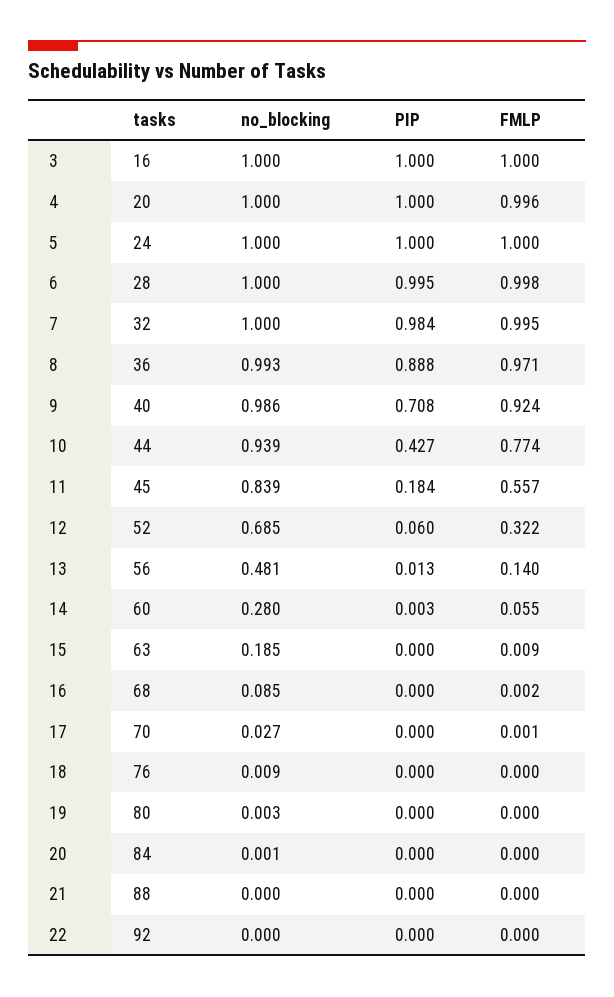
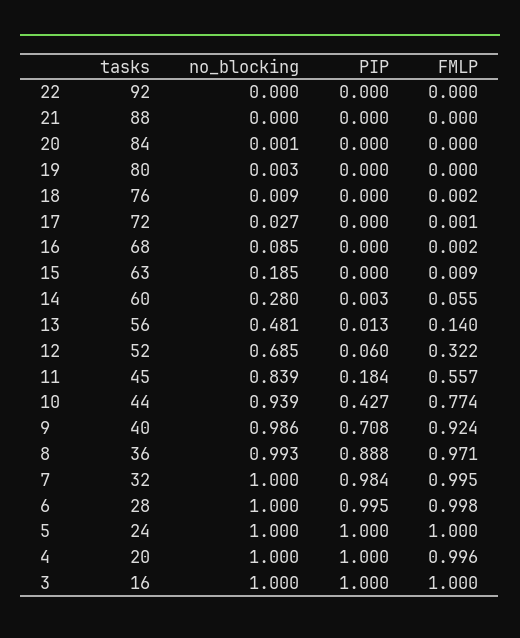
  {
    "tasks": {
      "3": 16,
      "4": 20,
      "5": 24,
      "6": 28,
      "7": 32,
      "8": 36,
      "9": 40,
      "10": 44,
      "11": 45,
      "12": 52,
      "13": 56,
      "14": 60,
      "15": 63,
      "16": 68,
-     "17": 70,
+     "17": 72,
      "18": 76,
      "19": 80,
      "20": 84,
      "21": 88,
      "22": 92
    },
    "no_blocking": {
      "3": 1,
      "4": 1,
      "5": 1,
      "6": 1,
      "7": 1,
      "8": 0.993,
      "9": 0.986,
      "10": 0.939,
      "11": 0.839,
      "12": 0.685,
      "13": 0.481,
      "14": 0.28,
      "15": 0.185,
      "16": 0.085,
      "17": 0.027,
      "18": 0.009,
      "19": 0.003,
      "20": 0.001,
      "21": 0,
      "22": 0
    },
    "PIP": {
      "3": 1,
      "4": 1,
      "5": 1,
      "6": 0.995,
      "7": 0.984,
      "8": 0.888,
      "9": 0.708,
      "10": 0.427,
      "11": 0.184,
      "12": 0.06,
      "13": 0.013,
      "14": 0.003,
      "15": 0,
      "16": 0,
      "17": 0,
      "18": 0,
      "19": 0,
      "20": 0,
      "21": 0,
      "22": 0
    },
    "FMLP": {
      "3": 1,
      "4": 0.996,
      "5": 1,
      "6": 0.998,
      "7": 0.995,
      "8": 0.971,
      "9": 0.924,
      "10": 0.774,
      "11": 0.557,
      "12": 0.322,
      "13": 0.14,
      "14": 0.055,
      "15": 0.009,
      "16": 0.002,
      "17": 0.001,
-     "18": 0,
+     "18": 0.002,
      "19": 0,
      "20": 0,
      "21": 0,
      "22": 0
    }
  }

